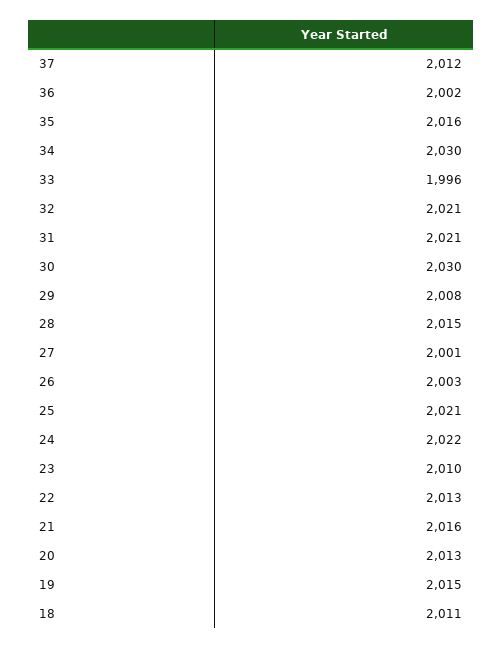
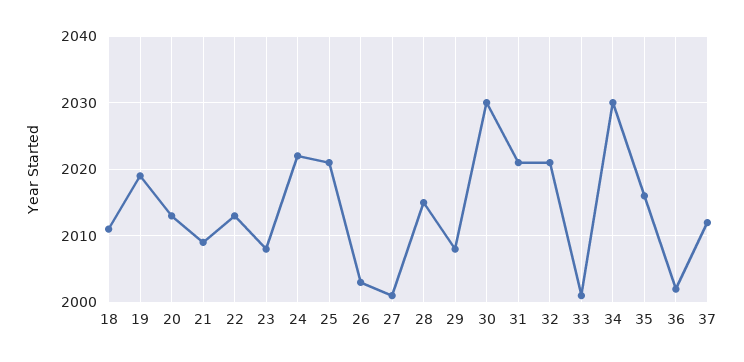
  {
    "37": 2012,
    "36": 2002,
    "35": 2016,
    "34": 2030,
-   "33": 1996,
+   "33": 2001,
    "32": 2021,
    "31": 2021,
    "30": 2030,
    "29": 2008,
    "28": 2015,
    "27": 2001,
    "26": 2003,
    "25": 2021,
    "24": 2022,
-   "23": 2010,
+   "23": 2008,
    "22": 2013,
-   "21": 2016,
+   "21": 2009,
    "20": 2013,
-   "19": 2015,
+   "19": 2019,
    "18": 2011
  }

